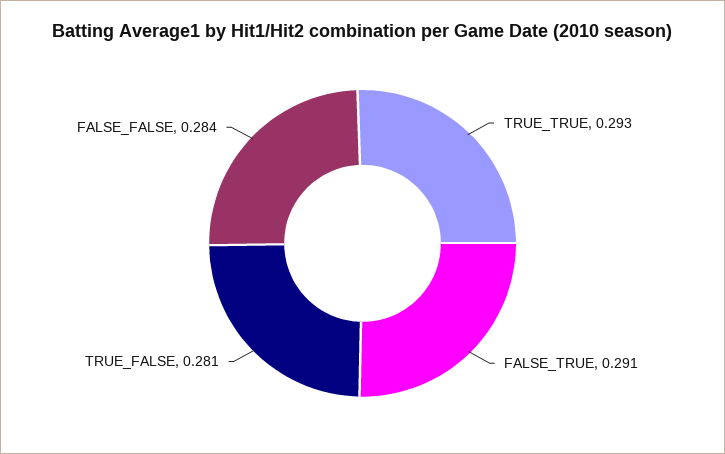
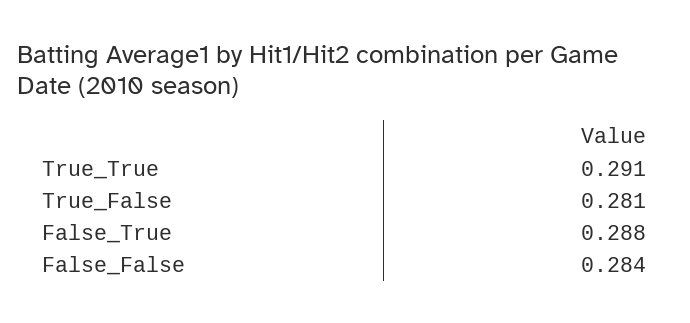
  {
-   "TRUE_TRUE": 0.293,
+   "TRUE_TRUE": 0.291,
-   "FALSE_TRUE": 0.291,
+   "FALSE_TRUE": 0.288,
    "TRUE_FALSE": 0.281,
    "FALSE_FALSE": 0.284
  }

